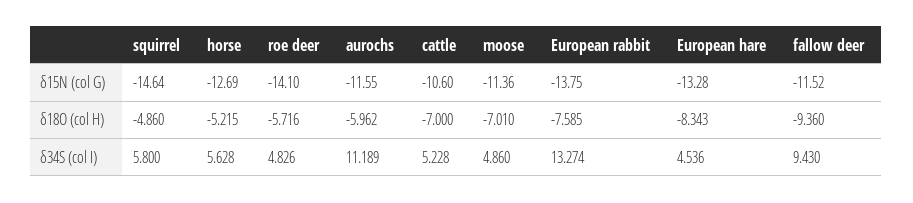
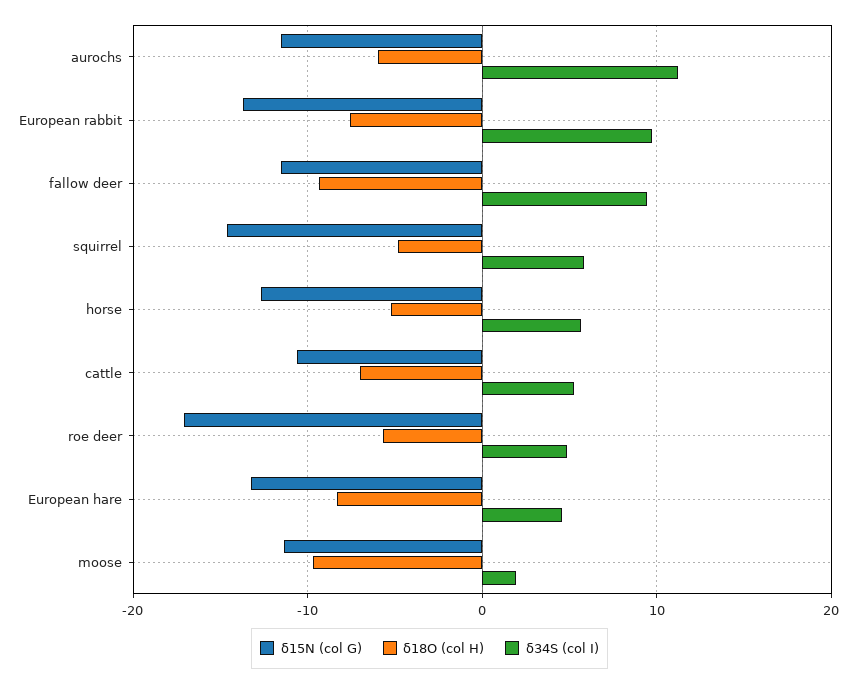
  {
    "δ15N (col G)": {
      "squirrel": -14.64,
      "horse": -12.69,
-     "roe deer": -14.1,
+     "roe deer": -17,
      "aurochs": -11.55,
      "cattle": -10.6,
      "moose": -11.36,
      "European rabbit": -13.75,
      "European hare": -13.28,
      "fallow deer": -11.52
    },
    "δ18O (col H)": {
      "squirrel": -4.86,
      "horse": -5.215,
      "roe deer": -5.716,
      "aurochs": -5.962,
      "cattle": -7,
-     "moose": -7.01,
+     "moose": -10,
      "European rabbit": -7.585,
      "European hare": -8.343,
      "fallow deer": -9.36
    },
    "δ34S (col I)": {
      "squirrel": 5.8,
      "horse": 5.628,
      "roe deer": 4.826,
      "aurochs": 11.189,
      "cattle": 5.228,
-     "moose": 4.86,
+     "moose": 2,
-     "European rabbit": 13.274,
+     "European rabbit": 10,
      "European hare": 4.536,
      "fallow deer": 9.43
    }
  }

